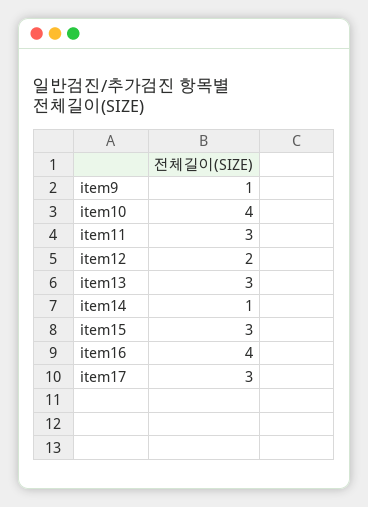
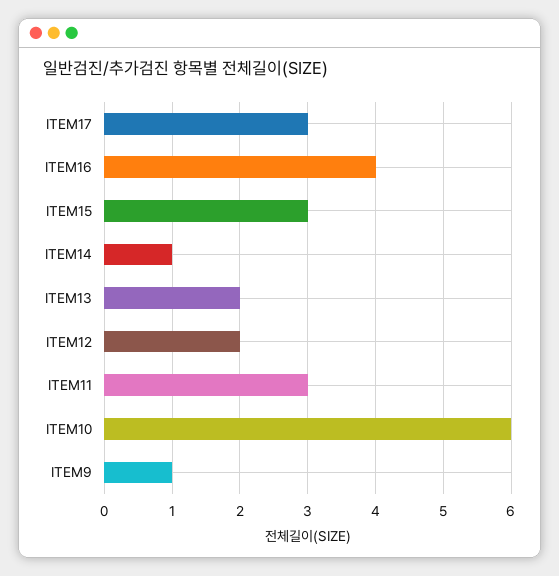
  {
    "item9": 1,
-   "item10": 4,
+   "item10": 6,
    "item11": 3,
    "item12": 2,
-   "item13": 3,
+   "item13": 2,
    "item14": 1,
    "item15": 3,
    "item16": 4,
    "item17": 3
  }

